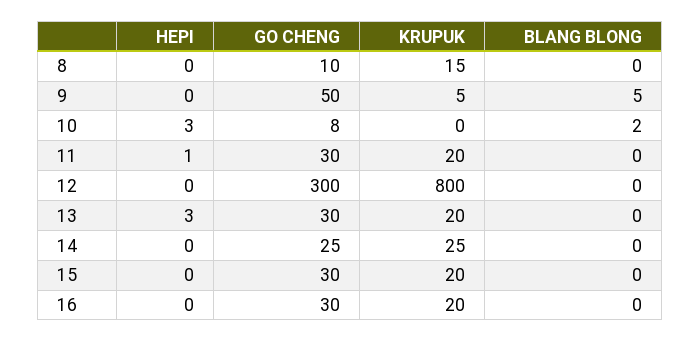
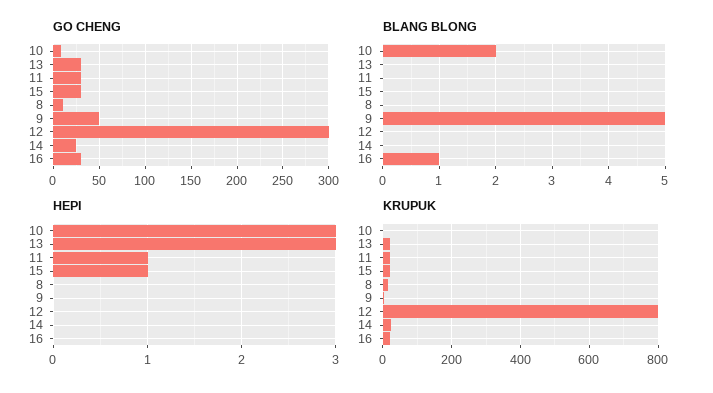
  {
    "HEPI": {
      "8": 0,
      "9": 0,
      "10": 3,
      "11": 1,
      "12": 0,
      "13": 3,
      "14": 0,
-     "15": 0,
+     "15": 1,
      "16": 0
    },
    "GO CHENG": {
      "8": 10,
      "9": 50,
      "10": 8,
      "11": 30,
      "12": 300,
      "13": 30,
      "14": 25,
      "15": 30,
      "16": 30
    },
    "KRUPUK": {
      "8": 15,
      "9": 5,
      "10": 0,
      "11": 20,
      "12": 800,
      "13": 20,
      "14": 25,
      "15": 20,
      "16": 20
    },
    "BLANG BLONG": {
      "8": 0,
      "9": 5,
      "10": 2,
      "11": 0,
      "12": 0,
      "13": 0,
      "14": 0,
      "15": 0,
-     "16": 0
+     "16": 1
    }
  }

